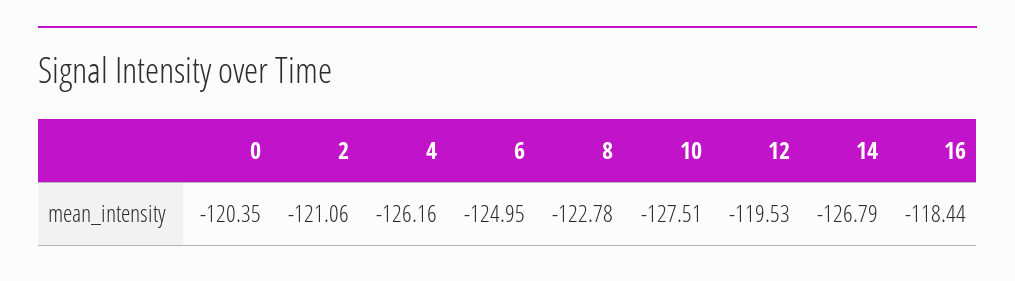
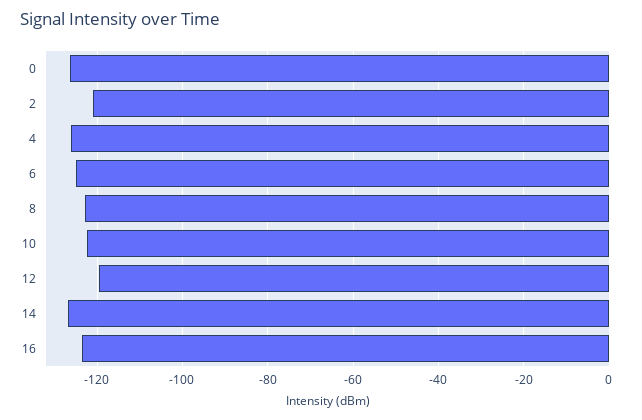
  {
-   "0": -120.35,
+   "0": -126,
    "2": -121.06,
    "4": -126.16,
    "6": -124.95,
    "8": -122.78,
-   "10": -127.51,
+   "10": -122,
    "12": -119.53,
    "14": -126.79,
-   "16": -118.44
+   "16": -124
  }

